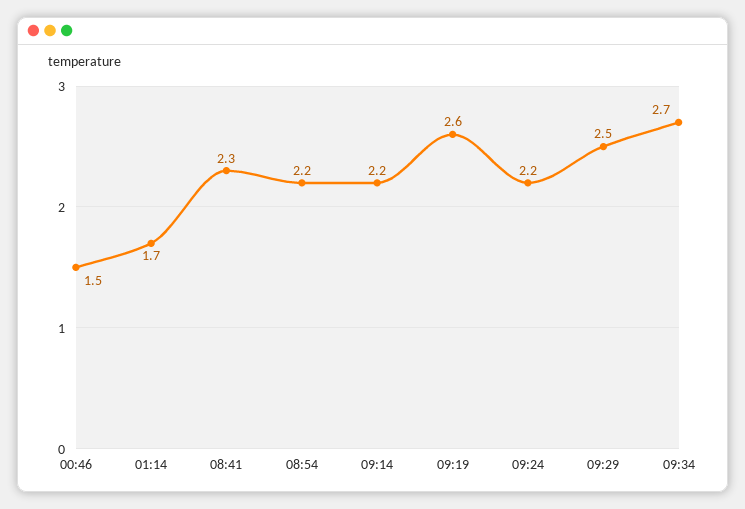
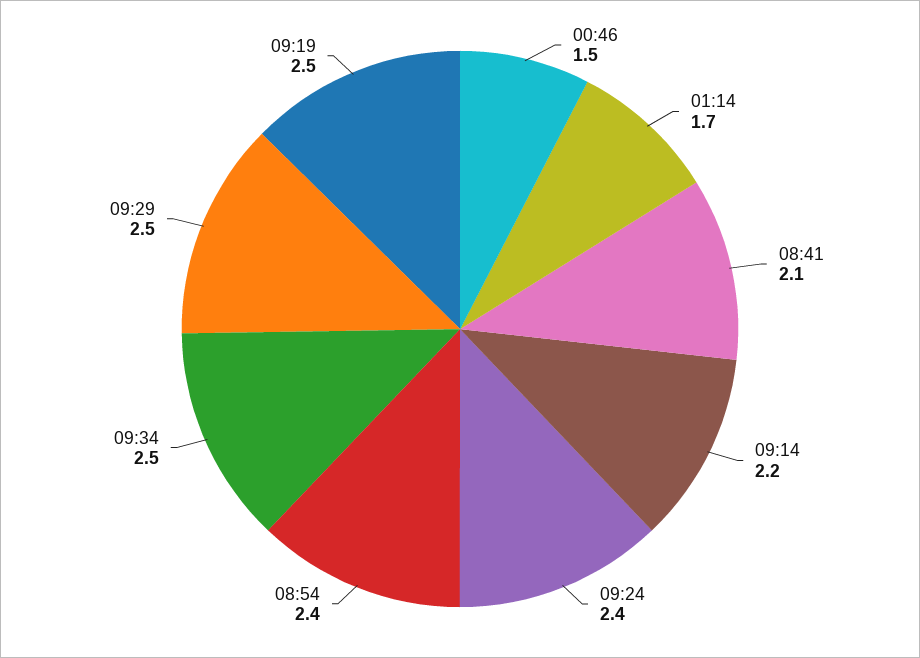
  {
    "00:46": 1.5,
    "01:14": 1.7,
-   "08:41": 2.3,
+   "08:41": 2.1,
-   "08:54": 2.2,
+   "08:54": 2.4,
    "09:14": 2.2,
-   "09:19": 2.6,
+   "09:19": 2.5,
-   "09:24": 2.2,
+   "09:24": 2.4,
    "09:29": 2.5,
-   "09:34": 2.7
+   "09:34": 2.5
  }

